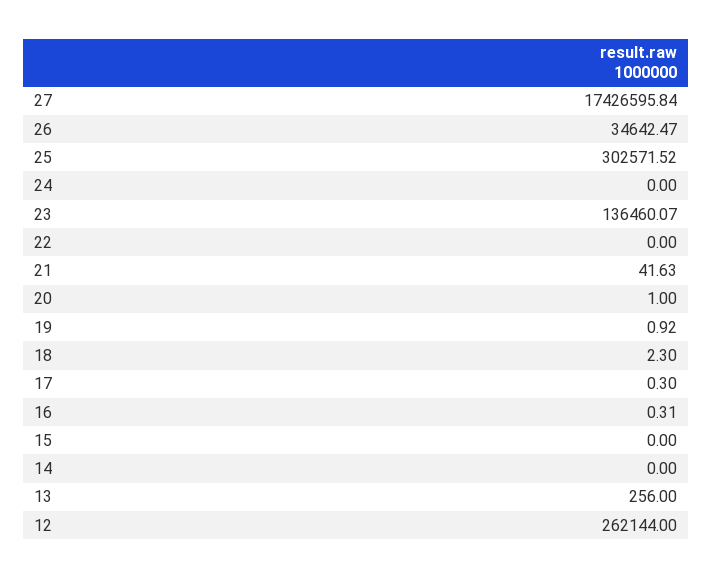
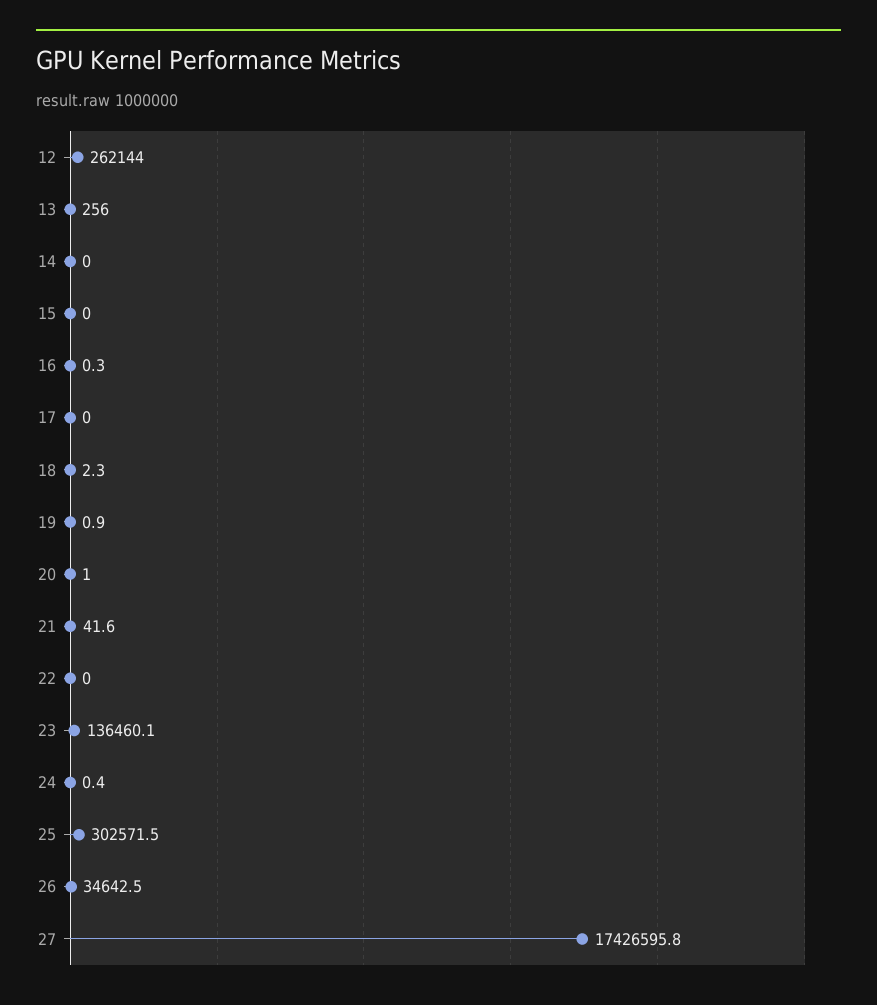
  {
    "27": 17426595.84,
    "26": 34642.47,
    "25": 302571.52,
-   "24": 0,
+   "24": 0.4,
    "23": 136460.07,
    "22": 0,
    "21": 41.63,
    "20": 1,
    "19": 0.92,
    "18": 2.3,
-   "17": 0.3,
+   "17": 0,
    "16": 0.31,
    "15": 0,
    "14": 0,
    "13": 256,
    "12": 262144
  }

